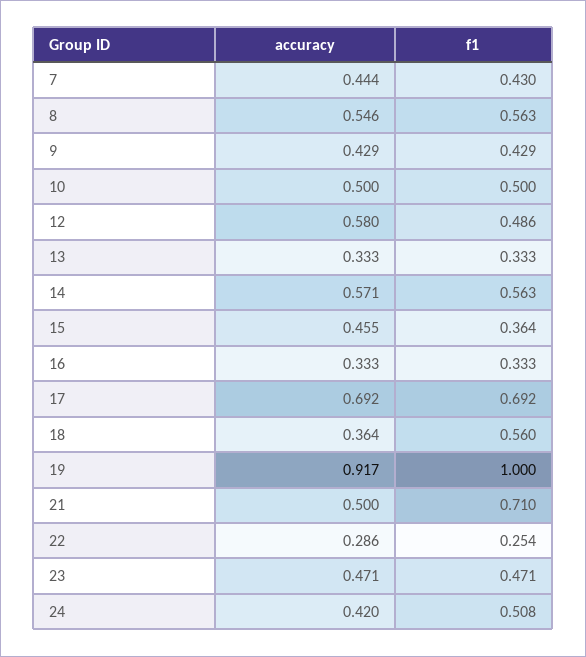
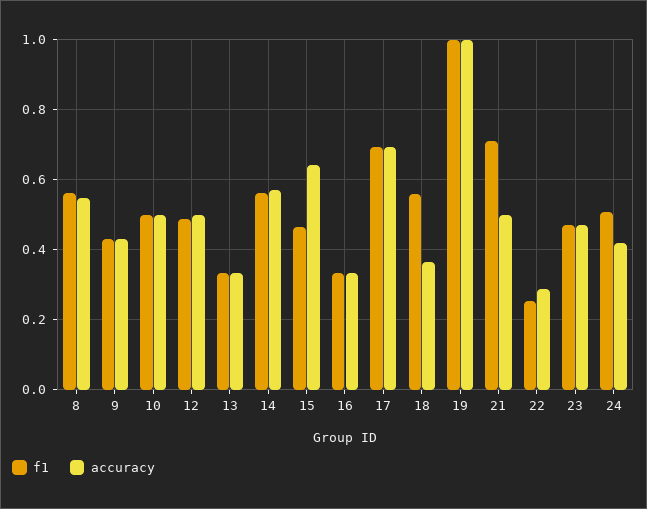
  {
    "accuracy": {
-     "7": 0.444,
      "8": 0.546,
      "9": 0.429,
      "10": 0.5,
-     "12": 0.58,
+     "12": 0.5,
      "13": 0.333,
      "14": 0.571,
-     "15": 0.455,
+     "15": 0.64,
      "16": 0.333,
      "17": 0.692,
      "18": 0.364,
-     "19": 0.917,
+     "19": 1,
      "21": 0.5,
      "22": 0.286,
      "23": 0.471,
      "24": 0.42
    },
    "f1": {
-     "7": 0.43,
      "8": 0.563,
      "9": 0.429,
      "10": 0.5,
      "12": 0.486,
      "13": 0.333,
      "14": 0.563,
-     "15": 0.364,
+     "15": 0.46,
      "16": 0.333,
      "17": 0.692,
      "18": 0.56,
      "19": 1,
      "21": 0.71,
      "22": 0.254,
      "23": 0.471,
      "24": 0.508
    }
  }

